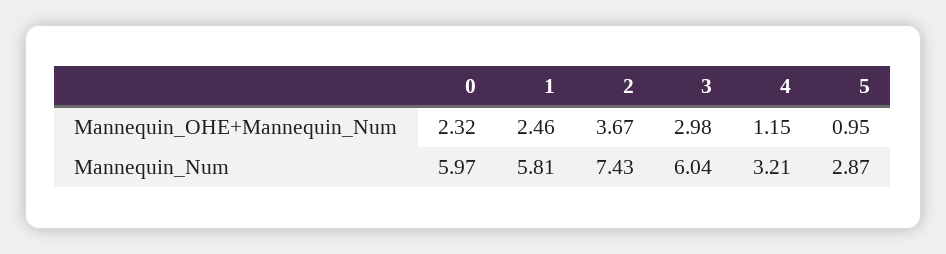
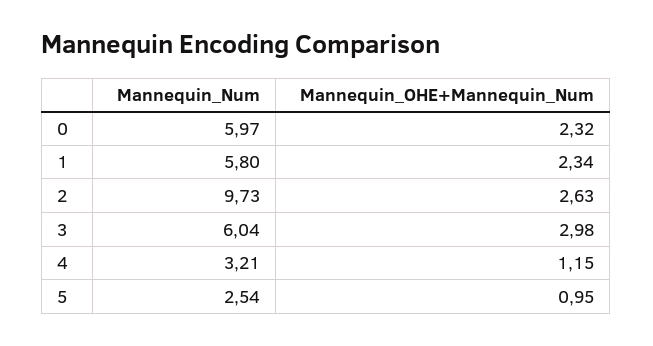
  {
    "0": {
      "Mannequin_OHE+Mannequin_Num": 2.32,
      "Mannequin_Num": 5.97
    },
    "1": {
-     "Mannequin_OHE+Mannequin_Num": 2.46,
+     "Mannequin_OHE+Mannequin_Num": 2.34,
-     "Mannequin_Num": 5.81
+     "Mannequin_Num": 5.8
    },
    "2": {
-     "Mannequin_OHE+Mannequin_Num": 3.67,
+     "Mannequin_OHE+Mannequin_Num": 2.63,
-     "Mannequin_Num": 7.43
+     "Mannequin_Num": 9.73
    },
    "3": {
      "Mannequin_OHE+Mannequin_Num": 2.98,
      "Mannequin_Num": 6.04
    },
    "4": {
      "Mannequin_OHE+Mannequin_Num": 1.15,
      "Mannequin_Num": 3.21
    },
    "5": {
      "Mannequin_OHE+Mannequin_Num": 0.95,
-     "Mannequin_Num": 2.87
+     "Mannequin_Num": 2.54
    }
  }

